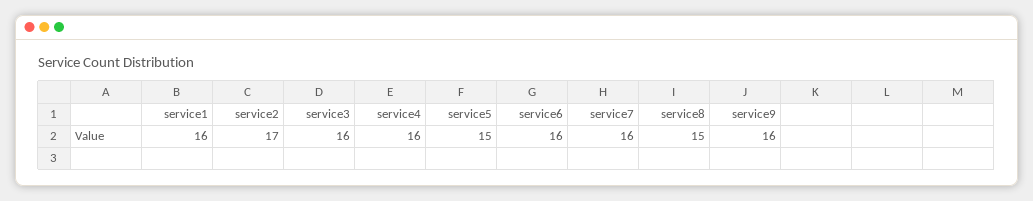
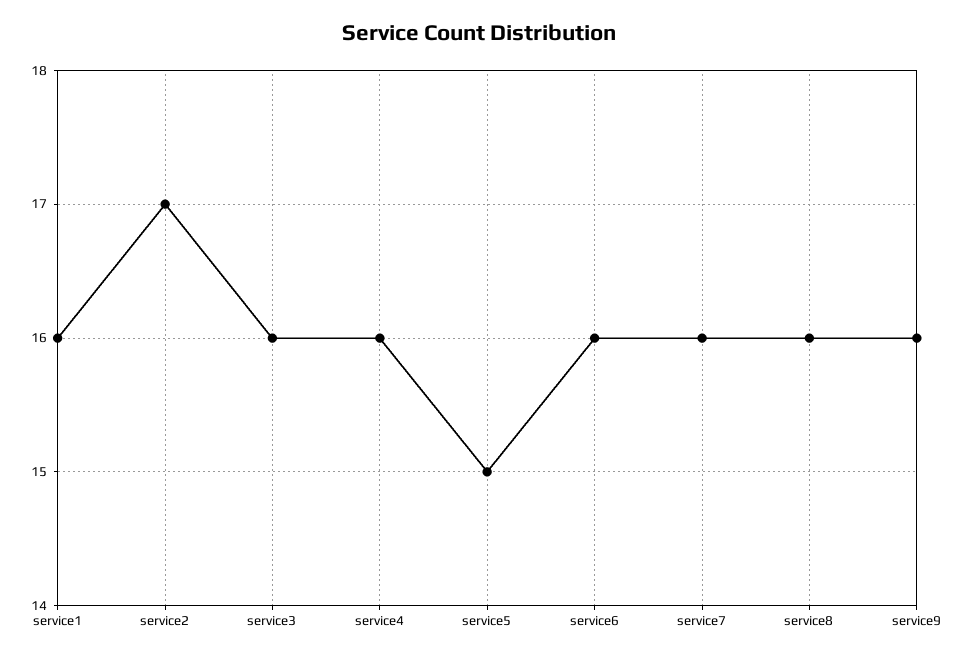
  {
    "service1": 16,
    "service2": 17,
    "service3": 16,
    "service4": 16,
    "service5": 15,
    "service6": 16,
    "service7": 16,
-   "service8": 15,
+   "service8": 16,
    "service9": 16
  }

